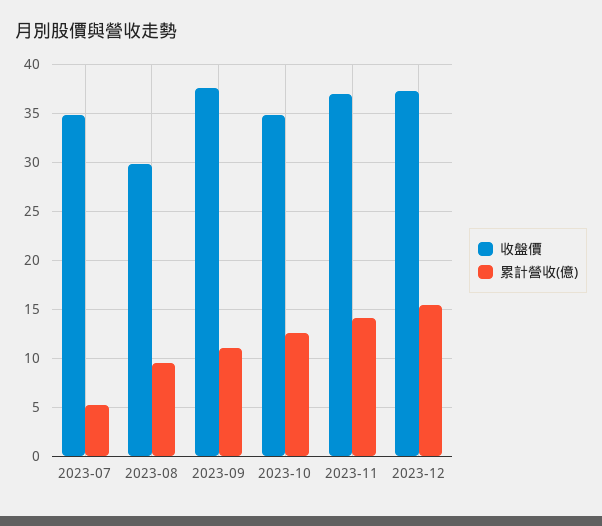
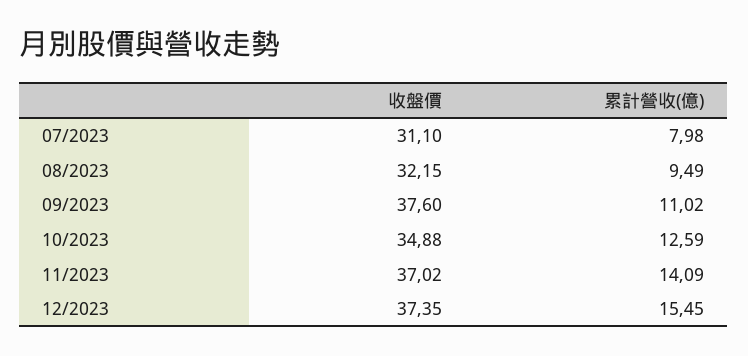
  {
    "收盤價": {
-     "2023-07": 35,
+     "2023-07": 31.1,
-     "2023-08": 30,
+     "2023-08": 32.15,
      "2023-09": 37.6,
      "2023-10": 34.88,
      "2023-11": 37.02,
      "2023-12": 37.35
    },
    "累計營收(億)": {
-     "2023-07": 5,
+     "2023-07": 7.98,
      "2023-08": 9.49,
      "2023-09": 11.02,
      "2023-10": 12.59,
      "2023-11": 14.09,
      "2023-12": 15.45
    }
  }

